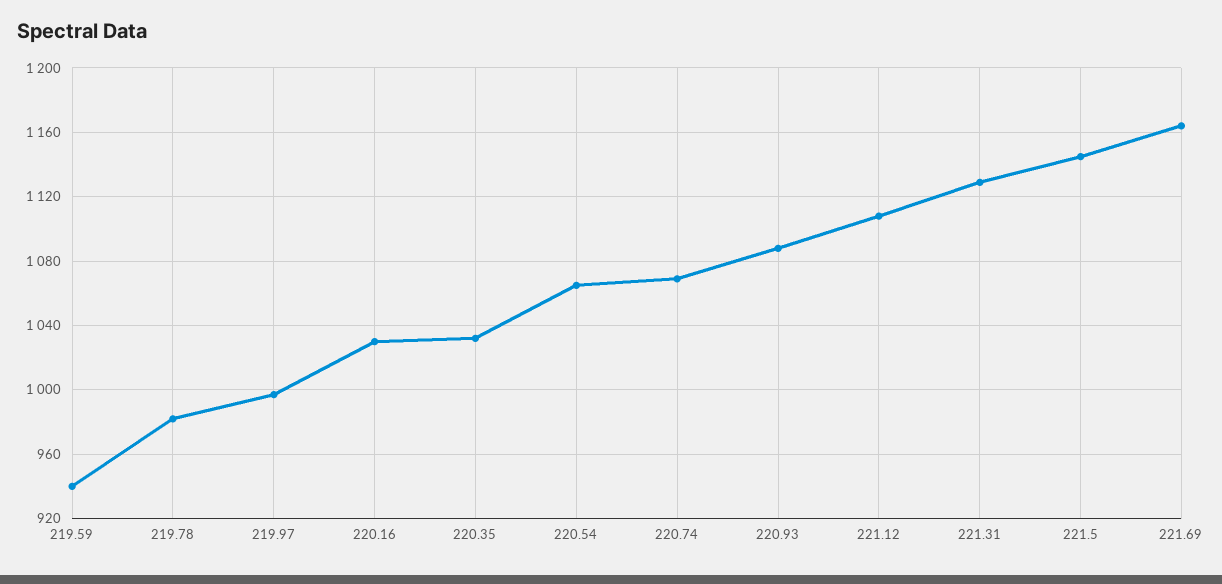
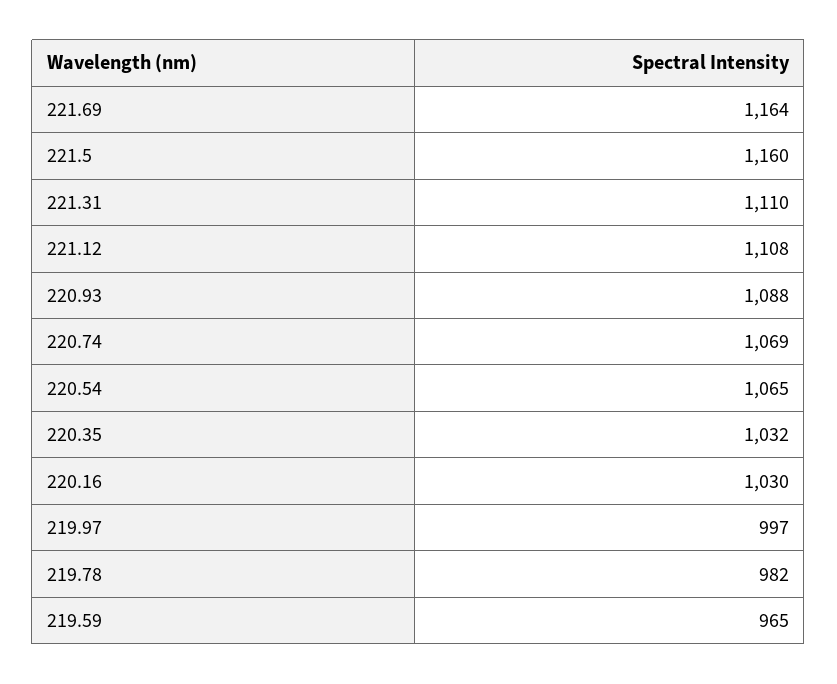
  {
-   "219.59": 940,
+   "219.59": 965,
    "219.78": 982,
    "219.97": 997,
    "220.16": 1030,
    "220.35": 1032,
    "220.54": 1065,
    "220.74": 1069,
    "220.93": 1088,
    "221.12": 1108,
-   "221.31": 1130,
+   "221.31": 1110,
-   "221.5": 1145,
+   "221.5": 1160,
    "221.69": 1164
  }

